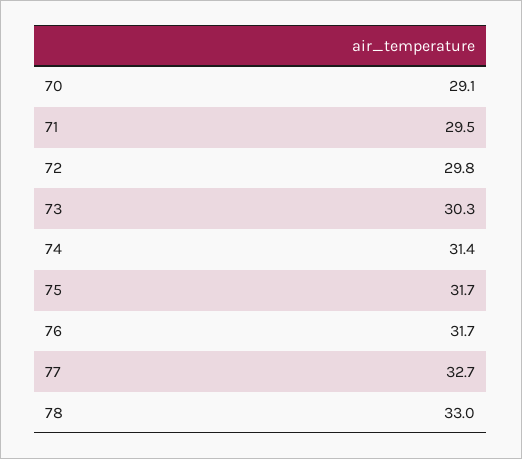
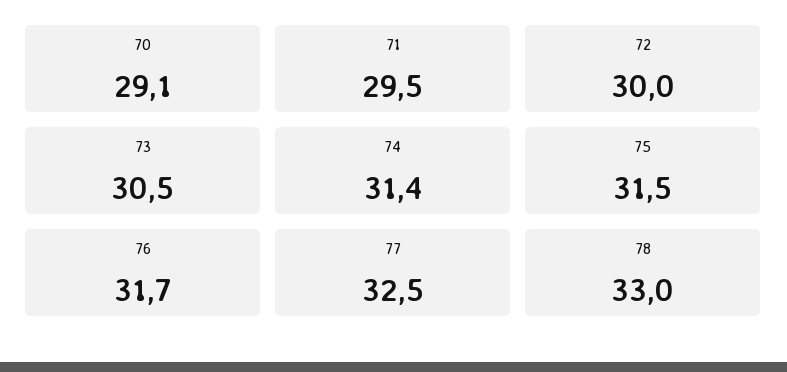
  {
    "70": 29.1,
    "71": 29.5,
-   "72": 29.8,
+   "72": 30,
-   "73": 30.3,
+   "73": 30.5,
    "74": 31.4,
-   "75": 31.7,
+   "75": 31.5,
    "76": 31.7,
-   "77": 32.7,
+   "77": 32.5,
    "78": 33
  }

